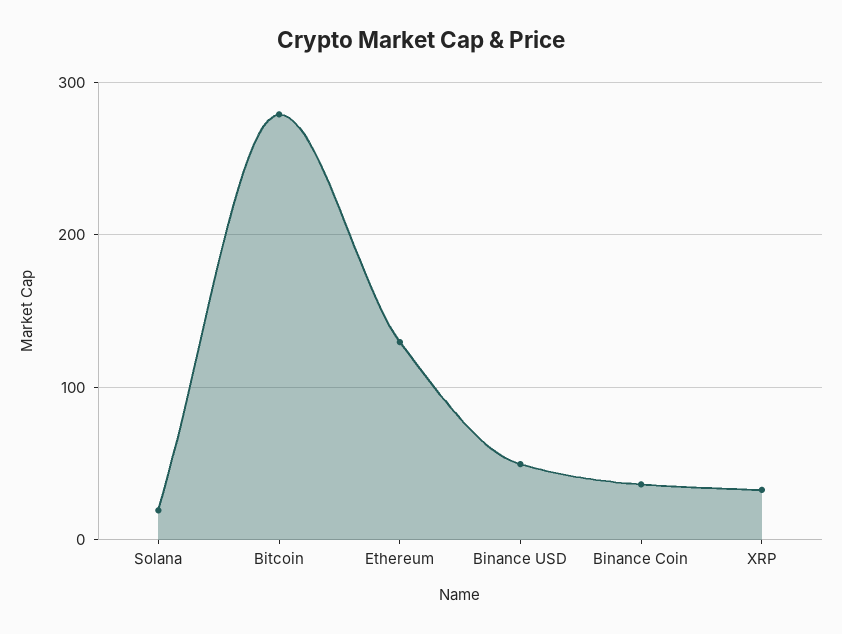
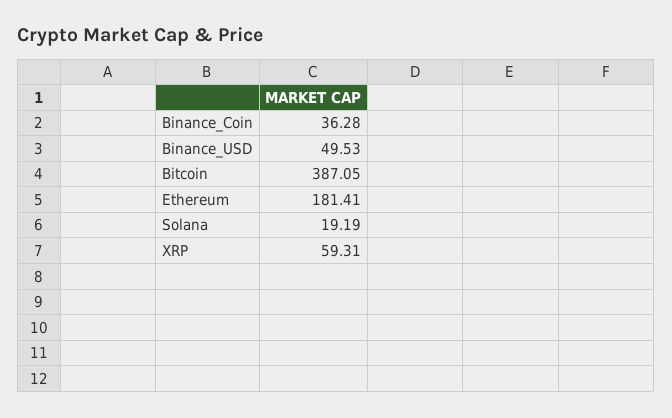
  {
    "Solana": 19.19,
-   "Bitcoin": 280,
+   "Bitcoin": 387.05,
-   "Ethereum": 130,
+   "Ethereum": 181.41,
    "Binance USD": 49.53,
    "Binance Coin": 36.28,
-   "XRP": 30
+   "XRP": 59.31
  }

